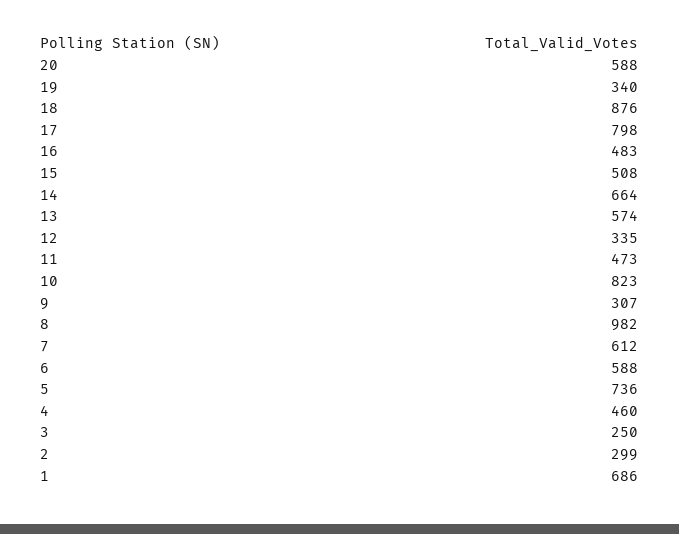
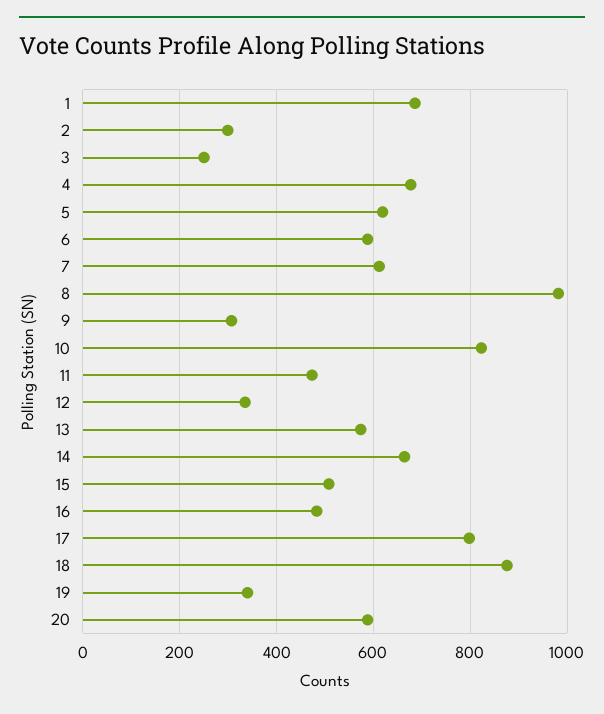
  {
    "20": 588,
    "19": 340,
    "18": 876,
    "17": 798,
    "16": 483,
    "15": 508,
    "14": 664,
    "13": 574,
    "12": 335,
    "11": 473,
    "10": 823,
    "9": 307,
    "8": 982,
    "7": 612,
    "6": 588,
-   "5": 736,
+   "5": 620,
-   "4": 460,
+   "4": 680,
    "3": 250,
    "2": 299,
    "1": 686
  }

